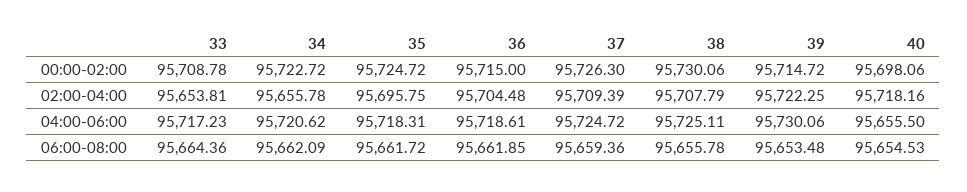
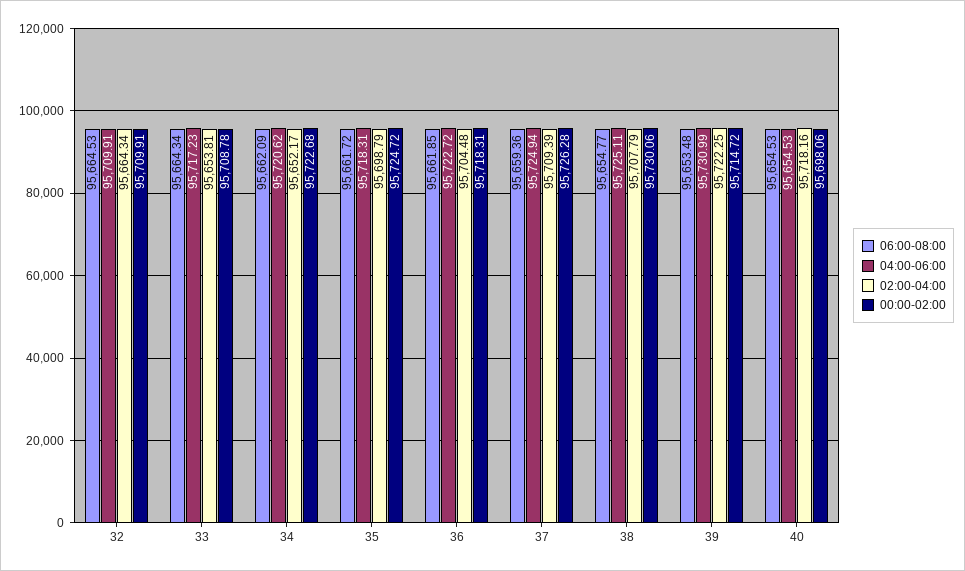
  {
    "00:00-02:00": {
      "33": 95708.78,
-     "34": 95722.72,
+     "34": 95722.68,
      "35": 95724.72,
-     "36": 95715,
+     "36": 95718.31,
-     "37": 95726.3,
+     "37": 95726.28,
      "38": 95730.06,
      "39": 95714.72,
-     "40": 95698.06
+     "40": 95698.06,
+     "32": 95709.91
    },
    "02:00-04:00": {
      "33": 95653.81,
-     "34": 95655.78,
+     "34": 95652.17,
-     "35": 95695.75,
+     "35": 95698.79,
      "36": 95704.48,
      "37": 95709.39,
      "38": 95707.79,
      "39": 95722.25,
-     "40": 95718.16
+     "40": 95718.16,
+     "32": 95664.34
    },
    "04:00-06:00": {
      "33": 95717.23,
      "34": 95720.62,
      "35": 95718.31,
-     "36": 95718.61,
+     "36": 95722.72,
-     "37": 95724.72,
+     "37": 95724.94,
      "38": 95725.11,
-     "39": 95730.06,
+     "39": 95730.99,
-     "40": 95655.5
+     "40": 95654.53,
+     "32": 95709.91
    },
    "06:00-08:00": {
-     "33": 95664.36,
+     "33": 95664.34,
      "34": 95662.09,
      "35": 95661.72,
      "36": 95661.85,
      "37": 95659.36,
-     "38": 95655.78,
+     "38": 95654.77,
      "39": 95653.48,
-     "40": 95654.53
+     "40": 95654.53,
+     "32": 95664.53
    }
  }

